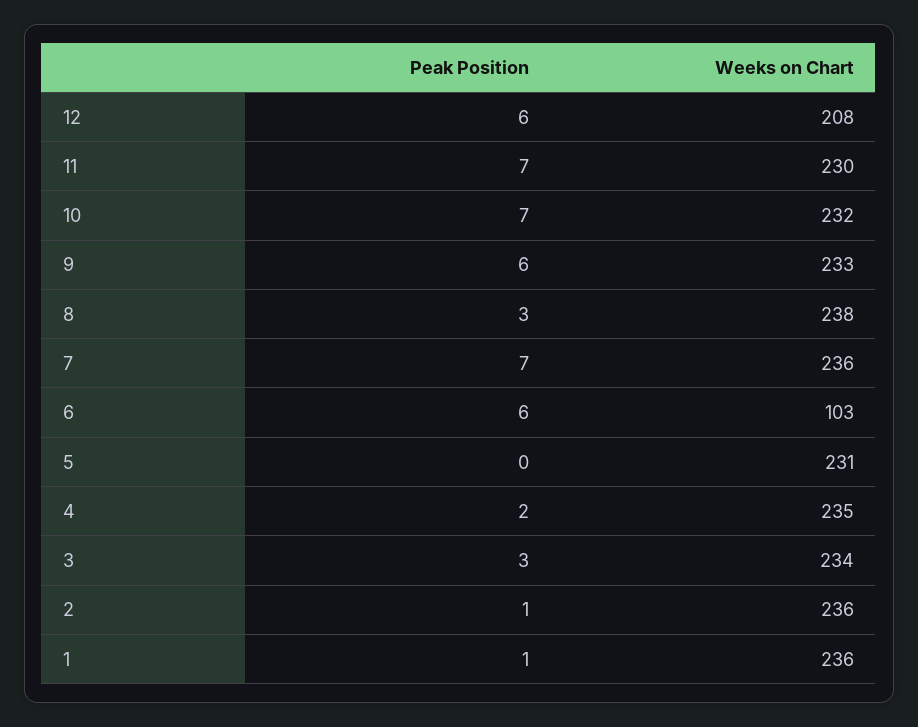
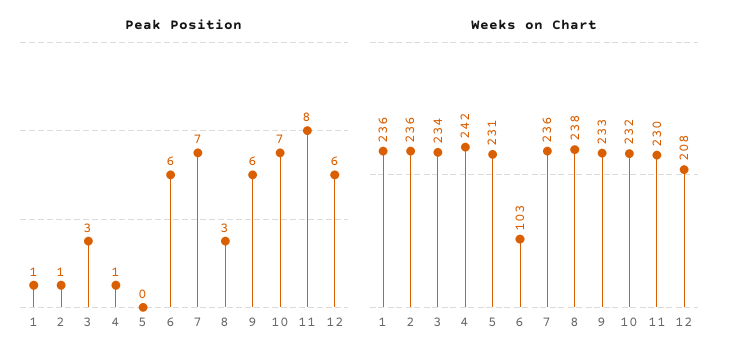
  {
    "Peak Position": {
      "12": 6,
-     "11": 7,
+     "11": 8,
      "10": 7,
      "9": 6,
      "8": 3,
      "7": 7,
      "6": 6,
      "5": 0,
-     "4": 2,
+     "4": 1,
      "3": 3,
      "2": 1,
      "1": 1
    },
    "Weeks on Chart": {
      "12": 208,
      "11": 230,
      "10": 232,
      "9": 233,
      "8": 238,
      "7": 236,
      "6": 103,
      "5": 231,
-     "4": 235,
+     "4": 242,
      "3": 234,
      "2": 236,
      "1": 236
    }
  }

